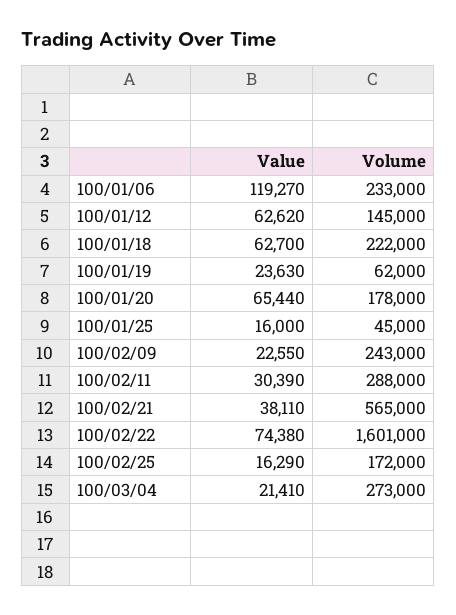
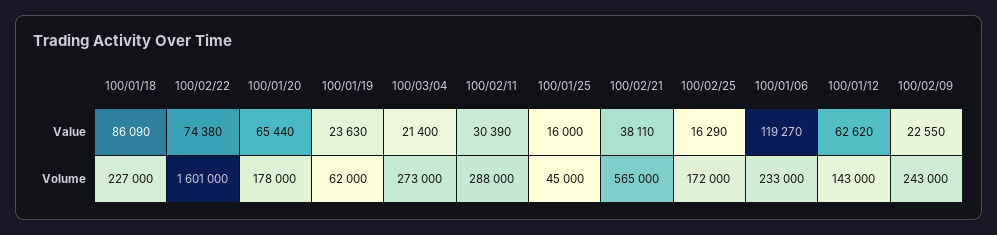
  {
    "Value": {
      "100/01/06": 119270,
      "100/01/12": 62620,
-     "100/01/18": 62700,
+     "100/01/18": 86090,
      "100/01/19": 23630,
      "100/01/20": 65440,
      "100/01/25": 16000,
      "100/02/09": 22550,
      "100/02/11": 30390,
      "100/02/21": 38110,
      "100/02/22": 74380,
      "100/02/25": 16290,
-     "100/03/04": 21410
+     "100/03/04": 21400
    },
    "Volume": {
      "100/01/06": 233000,
-     "100/01/12": 145000,
+     "100/01/12": 143000,
-     "100/01/18": 222000,
+     "100/01/18": 227000,
      "100/01/19": 62000,
      "100/01/20": 178000,
      "100/01/25": 45000,
      "100/02/09": 243000,
      "100/02/11": 288000,
      "100/02/21": 565000,
      "100/02/22": 1601000,
      "100/02/25": 172000,
      "100/03/04": 273000
    }
  }

